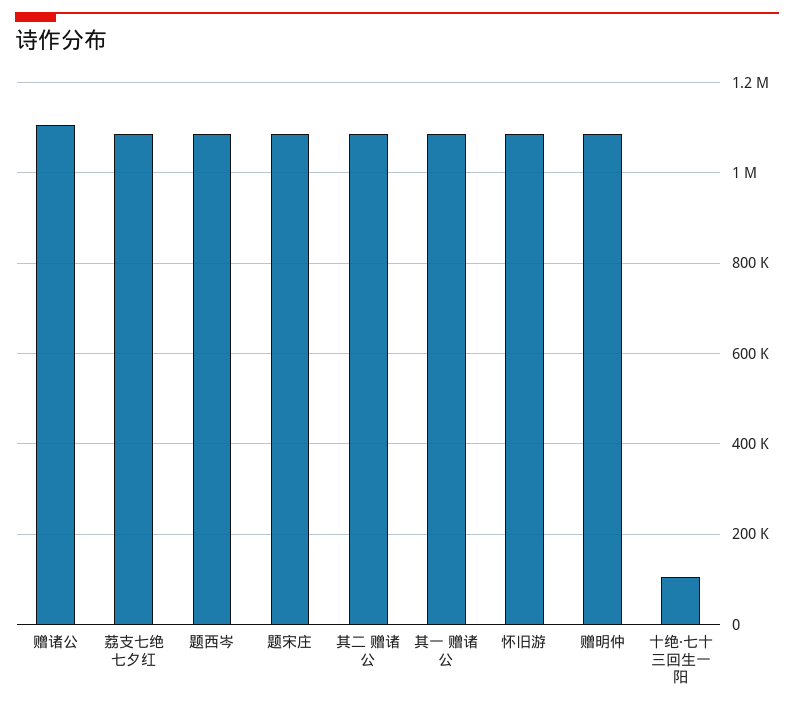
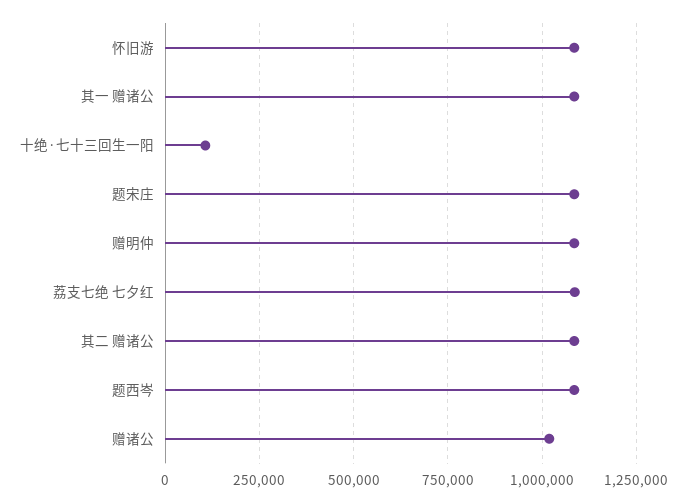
  {
-   "赠诸公": 1100000,
+   "赠诸公": 1025000,
    "荔支七绝 七夕红": 1080000,
    "题西岑": 1080000,
    "题宋庄": 1080000,
    "其二 赠诸公": 1080000,
    "其一 赠诸公": 1080000,
    "怀旧游": 1080000,
    "赠明仲": 1080000,
    "十绝·七十三回生一阳": 100000
  }

